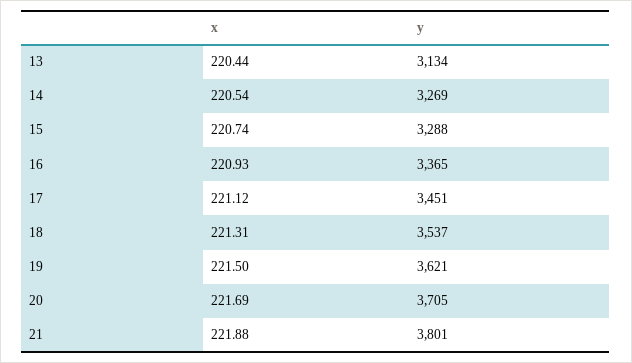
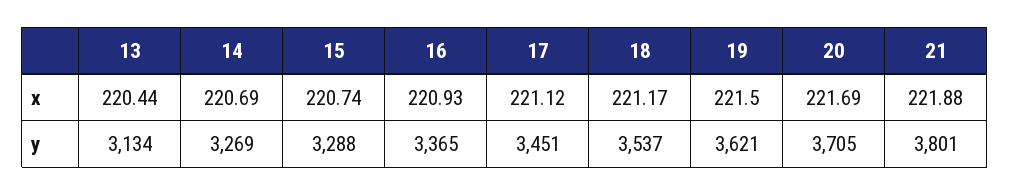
  {
    "x": {
      "13": 220.44,
-     "14": 220.54,
+     "14": 220.69,
      "15": 220.74,
      "16": 220.93,
      "17": 221.12,
-     "18": 221.31,
+     "18": 221.17,
      "19": 221.5,
      "20": 221.69,
      "21": 221.88
    },
    "y": {
      "13": 3134,
      "14": 3269,
      "15": 3288,
      "16": 3365,
      "17": 3451,
      "18": 3537,
      "19": 3621,
      "20": 3705,
      "21": 3801
    }
  }

